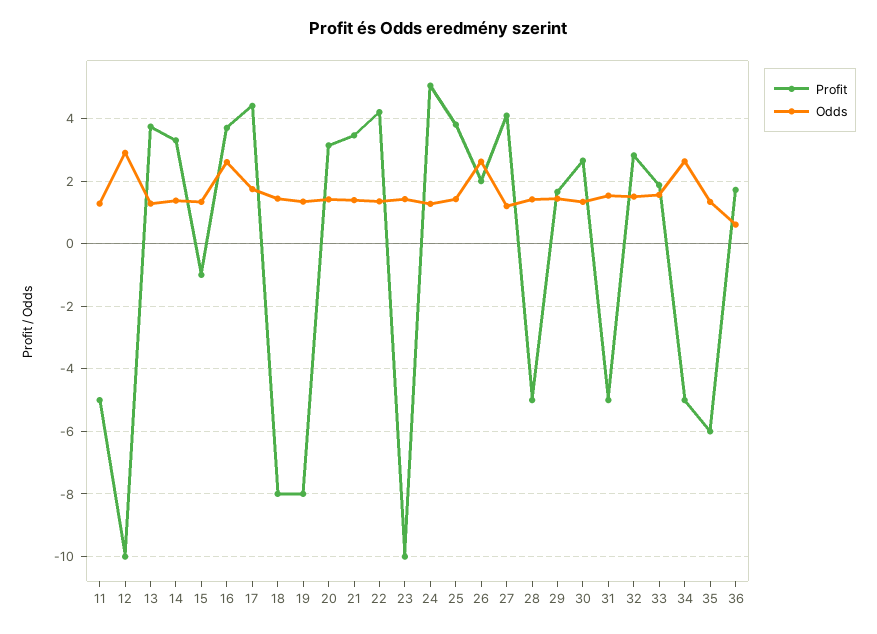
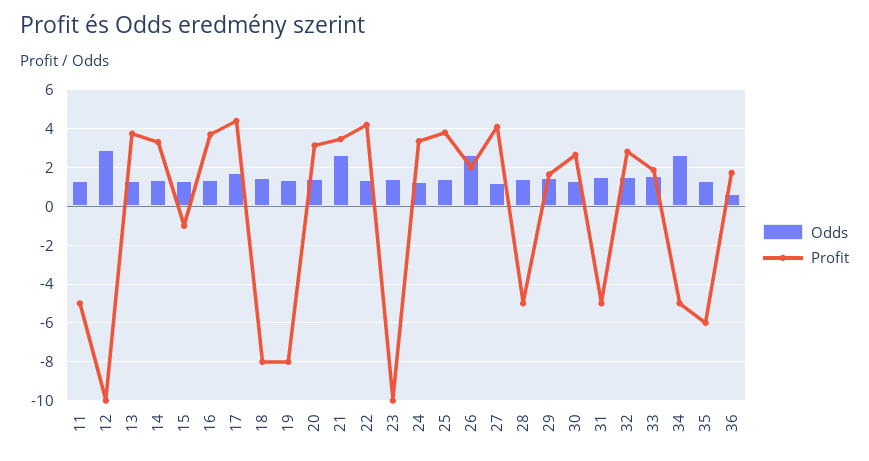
  {
    "Profit": {
      "11": -5,
      "12": -10,
      "13": 3.8,
      "14": 3.4,
      "15": -1,
      "16": 3.8,
      "17": 4.4,
      "18": -8,
      "19": -8,
      "20": 3.2,
      "21": 3.4,
      "22": 4.2,
      "23": -10,
-     "24": 5,
+     "24": 3.5,
      "25": 3.8,
      "26": 2,
      "27": 4,
      "28": -5,
      "29": 1.6,
      "30": 2.6,
      "31": -5,
      "32": 2.8,
      "33": 1.8,
      "34": -5,
      "35": -6,
      "36": 1.8
    },
    "Odds": {
      "11": 1.2,
      "12": 3,
      "13": 1.2,
      "14": 1.4,
      "15": 1.4,
-     "16": 2.6,
+     "16": 1.5,
      "17": 1.8,
      "18": 1.4,
      "19": 1.4,
      "20": 1.4,
-     "21": 1.4,
+     "21": 2.5,
      "22": 1.4,
      "23": 1.4,
      "24": 1.2,
      "25": 1.4,
      "26": 2.6,
      "27": 1.2,
      "28": 1.4,
      "29": 1.4,
      "30": 1.4,
      "31": 1.6,
      "32": 1.6,
      "33": 1.6,
      "34": 2.6,
      "35": 1.4,
      "36": 0.6
    }
  }

